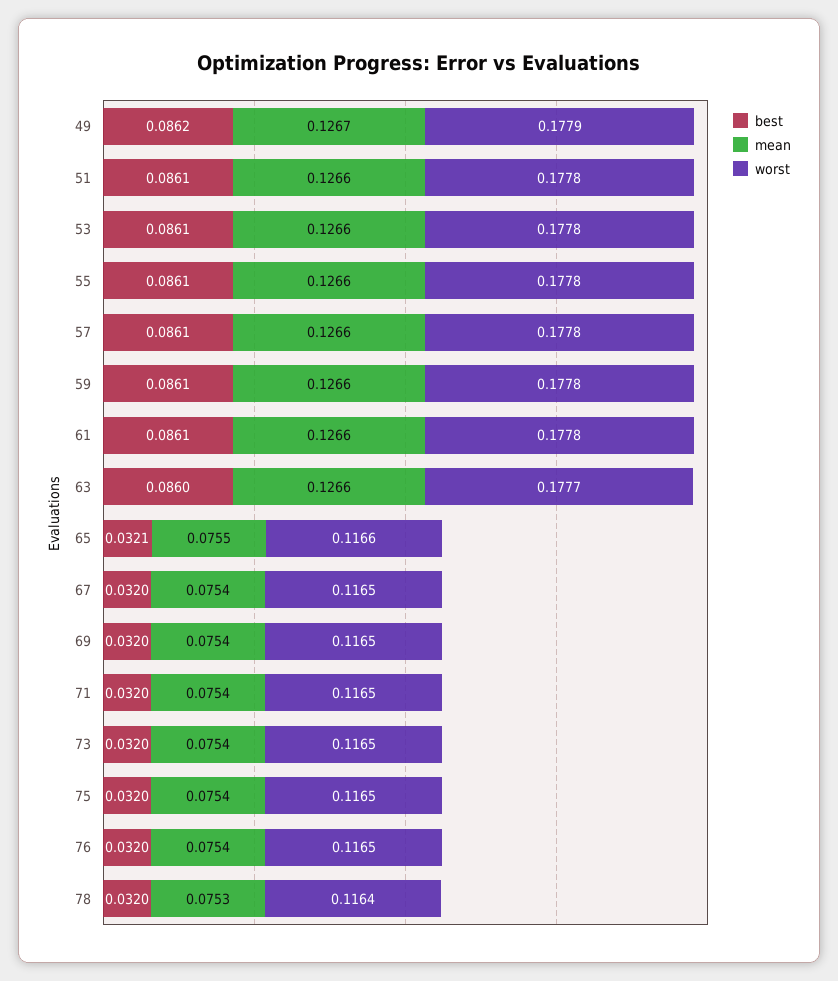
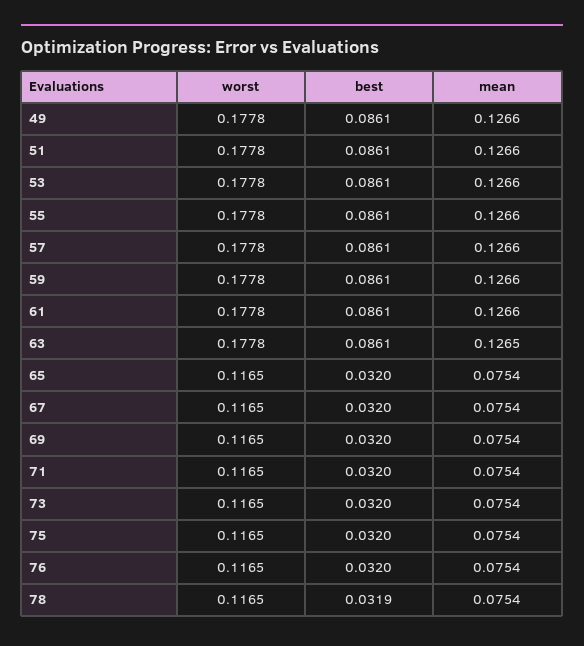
  {
    "best": {
-     "49": 0.0862,
+     "49": 0.0861,
      "51": 0.0861,
      "53": 0.0861,
      "55": 0.0861,
      "57": 0.0861,
      "59": 0.0861,
      "61": 0.0861,
-     "63": 0.086,
+     "63": 0.0861,
-     "65": 0.0321,
+     "65": 0.032,
      "67": 0.032,
      "69": 0.032,
      "71": 0.032,
      "73": 0.032,
      "75": 0.032,
      "76": 0.032,
-     "78": 0.032
+     "78": 0.0319
    },
    "mean": {
-     "49": 0.1267,
+     "49": 0.1266,
      "51": 0.1266,
      "53": 0.1266,
      "55": 0.1266,
      "57": 0.1266,
      "59": 0.1266,
      "61": 0.1266,
-     "63": 0.1266,
+     "63": 0.1265,
-     "65": 0.0755,
+     "65": 0.0754,
      "67": 0.0754,
      "69": 0.0754,
      "71": 0.0754,
      "73": 0.0754,
      "75": 0.0754,
      "76": 0.0754,
-     "78": 0.0753
+     "78": 0.0754
    },
    "worst": {
-     "49": 0.1779,
+     "49": 0.1778,
      "51": 0.1778,
      "53": 0.1778,
      "55": 0.1778,
      "57": 0.1778,
      "59": 0.1778,
      "61": 0.1778,
-     "63": 0.1777,
+     "63": 0.1778,
-     "65": 0.1166,
+     "65": 0.1165,
      "67": 0.1165,
      "69": 0.1165,
      "71": 0.1165,
      "73": 0.1165,
      "75": 0.1165,
      "76": 0.1165,
-     "78": 0.1164
+     "78": 0.1165
    }
  }

